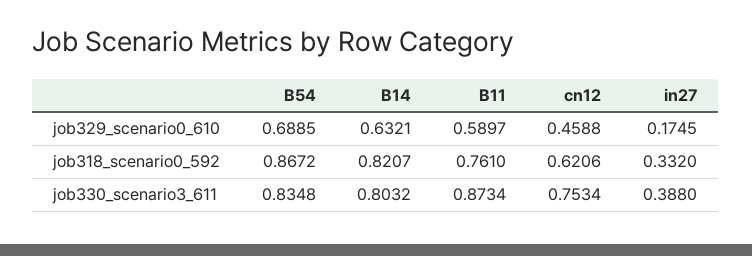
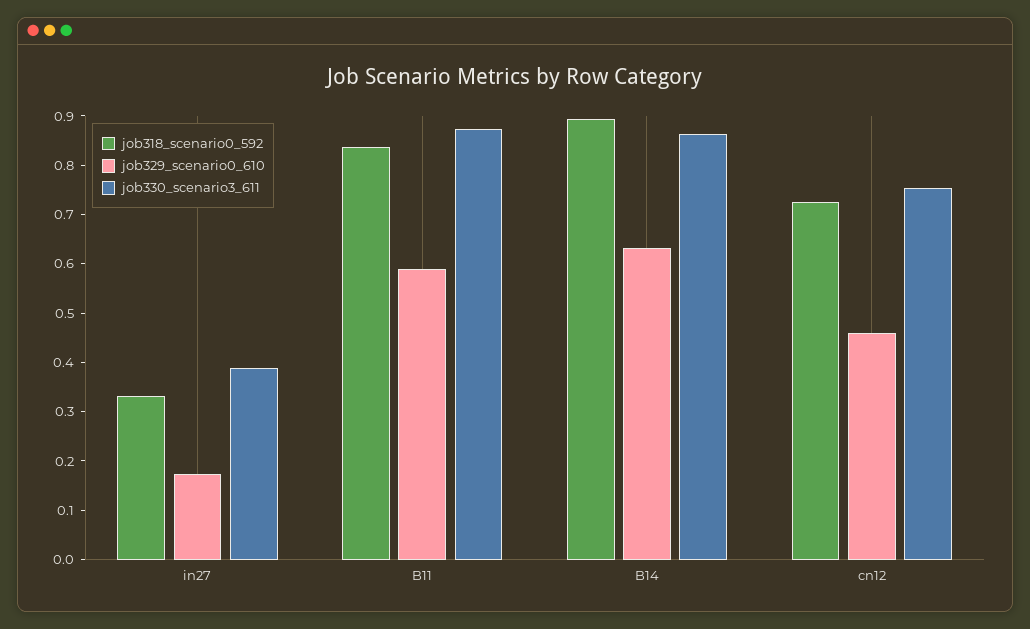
  {
    "job329_scenario0_610": {
-     "B54": 0.6885,
      "B14": 0.6321,
      "B11": 0.5897,
      "cn12": 0.4588,
      "in27": 0.1745
    },
    "job318_scenario0_592": {
-     "B54": 0.8672,
-     "B14": 0.8207,
+     "B14": 0.9,
-     "B11": 0.761,
+     "B11": 0.84,
-     "cn12": 0.6206,
+     "cn12": 0.72,
      "in27": 0.332
    },
    "job330_scenario3_611": {
-     "B54": 0.8348,
-     "B14": 0.8032,
+     "B14": 0.86,
      "B11": 0.8734,
      "cn12": 0.7534,
      "in27": 0.388
    }
  }

